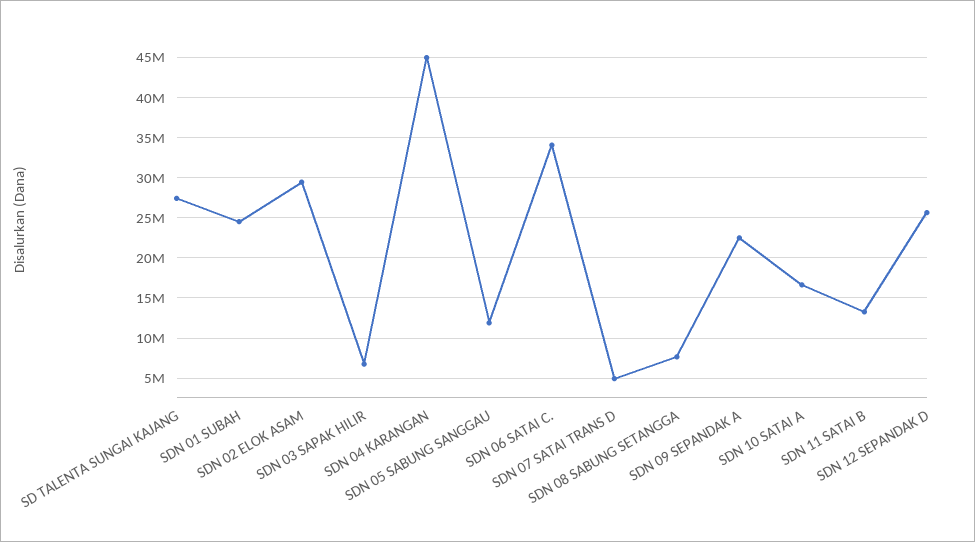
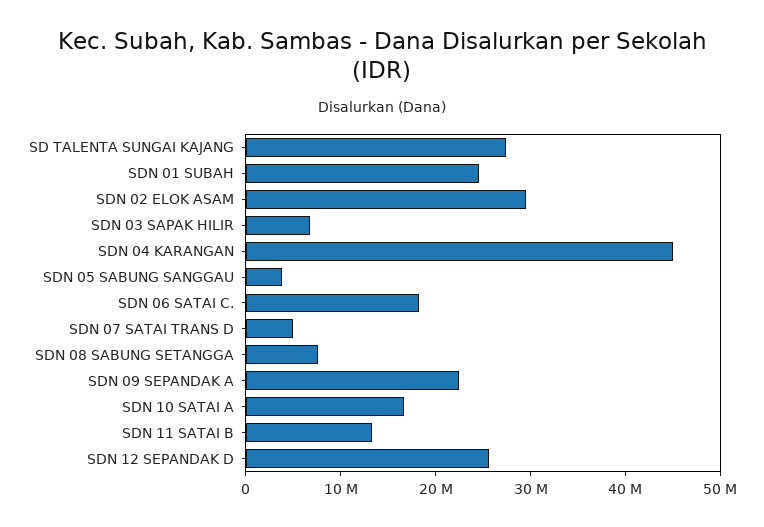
  {
    "SD TALENTA SUNGAI KAJANG": 27000000,
    "SDN 01 SUBAH": 25000000,
    "SDN 02 ELOK ASAM": 29000000,
    "SDN 03 SAPAK HILIR": 7000000,
    "SDN 04 KARANGAN": 45000000,
-   "SDN 05 SABUNG SANGGAU": 12000000,
+   "SDN 05 SABUNG SANGGAU": 4000000,
-   "SDN 06 SATAI C.": 34000000,
+   "SDN 06 SATAI C.": 18000000,
    "SDN 07 SATAI TRANS D": 5000000,
    "SDN 08 SABUNG SETANGGA": 8000000,
    "SDN 09 SEPANDAK A": 23000000,
    "SDN 10 SATAI A": 17000000,
    "SDN 11 SATAI B": 13000000,
    "SDN 12 SEPANDAK D": 26000000
  }

